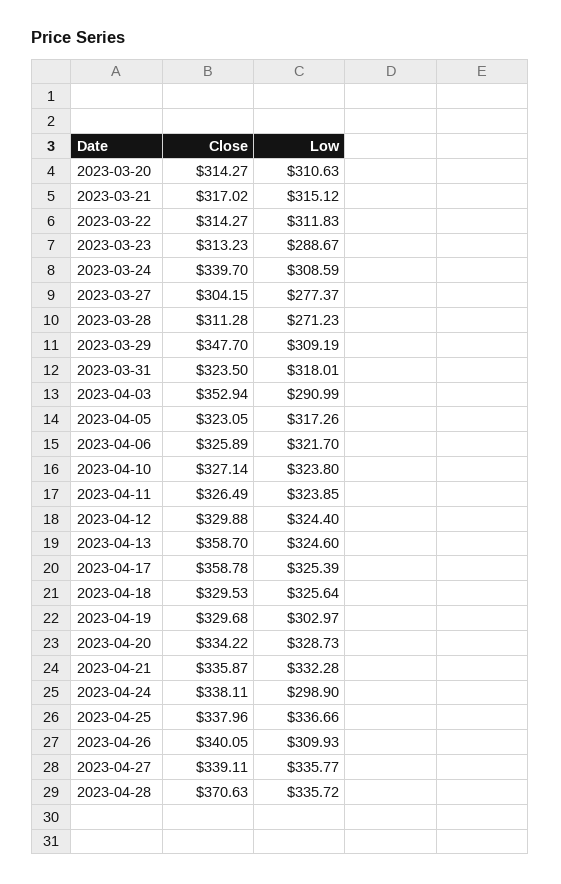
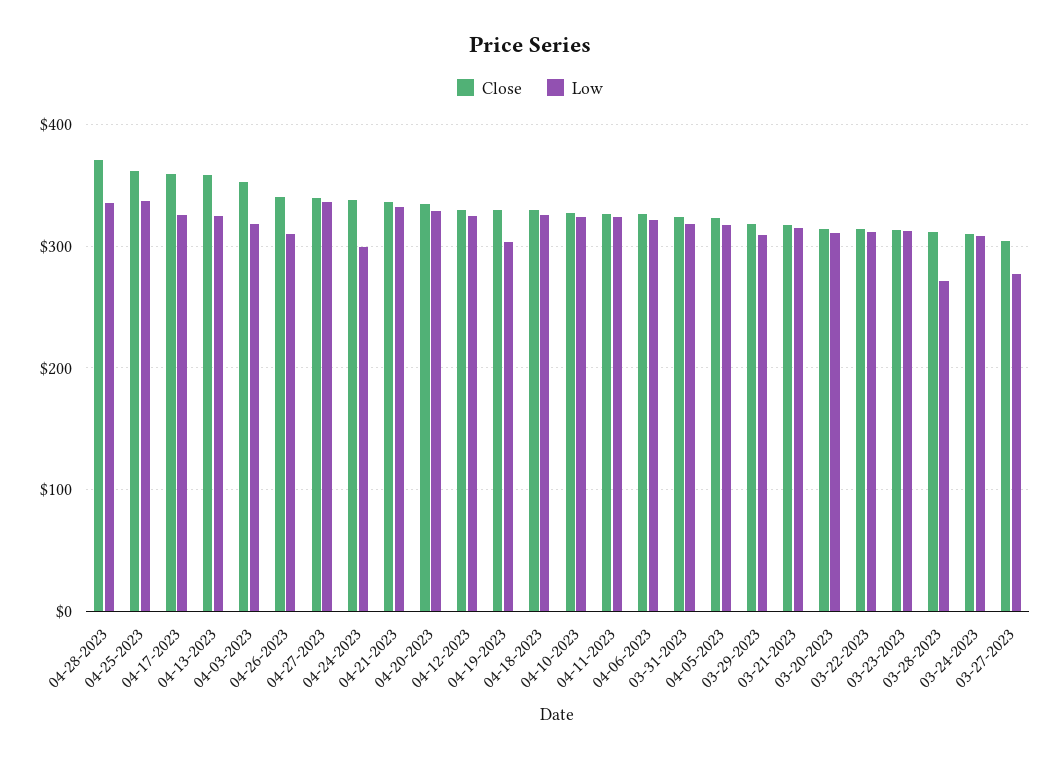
  {
    "Close": {
      "2023-03-20": 314.27,
      "2023-03-21": 317.02,
      "2023-03-22": 314.27,
      "2023-03-23": 313.23,
-     "2023-03-24": 339.7,
+     "2023-03-24": 310,
      "2023-03-27": 304.15,
      "2023-03-28": 311.28,
-     "2023-03-29": 347.7,
+     "2023-03-29": 320,
      "2023-03-31": 323.5,
      "2023-04-03": 352.94,
      "2023-04-05": 323.05,
      "2023-04-06": 325.89,
      "2023-04-10": 327.14,
      "2023-04-11": 326.49,
      "2023-04-12": 329.88,
      "2023-04-13": 358.7,
      "2023-04-17": 358.78,
      "2023-04-18": 329.53,
      "2023-04-19": 329.68,
      "2023-04-20": 334.22,
      "2023-04-21": 335.87,
      "2023-04-24": 338.11,
-     "2023-04-25": 337.96,
+     "2023-04-25": 360,
      "2023-04-26": 340.05,
      "2023-04-27": 339.11,
      "2023-04-28": 370.63
    },
    "Low": {
      "2023-03-20": 310.63,
      "2023-03-21": 315.12,
      "2023-03-22": 311.83,
-     "2023-03-23": 288.67,
+     "2023-03-23": 310,
      "2023-03-24": 308.59,
      "2023-03-27": 277.37,
      "2023-03-28": 271.23,
      "2023-03-29": 309.19,
      "2023-03-31": 318.01,
-     "2023-04-03": 290.99,
+     "2023-04-03": 320,
      "2023-04-05": 317.26,
      "2023-04-06": 321.7,
      "2023-04-10": 323.8,
      "2023-04-11": 323.85,
      "2023-04-12": 324.4,
      "2023-04-13": 324.6,
      "2023-04-17": 325.39,
      "2023-04-18": 325.64,
      "2023-04-19": 302.97,
      "2023-04-20": 328.73,
      "2023-04-21": 332.28,
      "2023-04-24": 298.9,
      "2023-04-25": 336.66,
      "2023-04-26": 309.93,
      "2023-04-27": 335.77,
      "2023-04-28": 335.72
    }
  }

